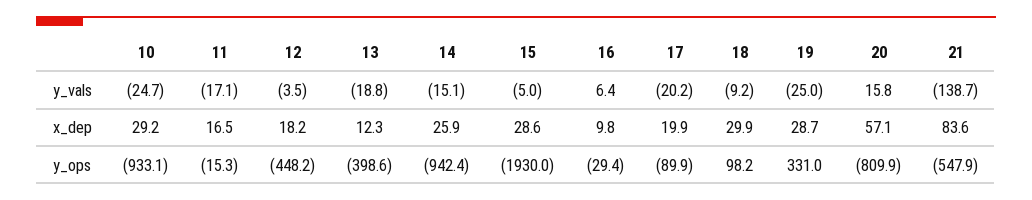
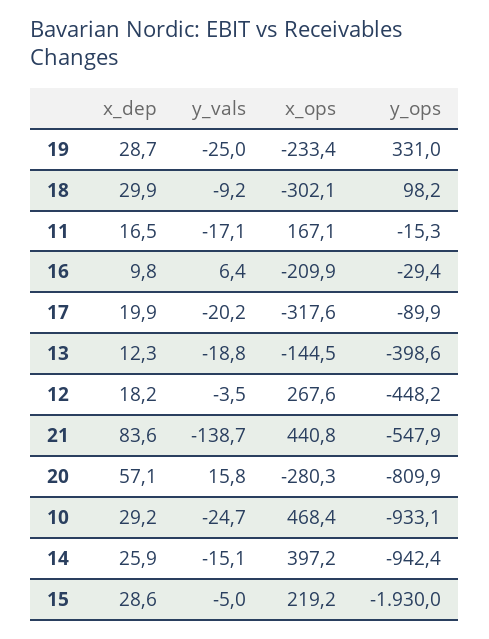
  {
    "10": {
      "y_vals": -24.7,
      "x_dep": 29.2,
-     "y_ops": -933.1
+     "y_ops": -933.1,
+     "x_ops": 468.4
    },
    "11": {
      "y_vals": -17.1,
      "x_dep": 16.5,
-     "y_ops": -15.3
+     "y_ops": -15.3,
+     "x_ops": 167.1
    },
    "12": {
      "y_vals": -3.5,
      "x_dep": 18.2,
-     "y_ops": -448.2
+     "y_ops": -448.2,
+     "x_ops": 267.6
    },
    "13": {
      "y_vals": -18.8,
      "x_dep": 12.3,
-     "y_ops": -398.6
+     "y_ops": -398.6,
+     "x_ops": -144.5
    },
    "14": {
      "y_vals": -15.1,
      "x_dep": 25.9,
-     "y_ops": -942.4
+     "y_ops": -942.4,
+     "x_ops": 397.2
    },
    "15": {
      "y_vals": -5,
      "x_dep": 28.6,
-     "y_ops": -1930
+     "y_ops": -1930,
+     "x_ops": 219.2
    },
    "16": {
      "y_vals": 6.4,
      "x_dep": 9.8,
-     "y_ops": -29.4
+     "y_ops": -29.4,
+     "x_ops": -209.9
    },
    "17": {
      "y_vals": -20.2,
      "x_dep": 19.9,
-     "y_ops": -89.9
+     "y_ops": -89.9,
+     "x_ops": -317.6
    },
    "18": {
      "y_vals": -9.2,
      "x_dep": 29.9,
-     "y_ops": 98.2
+     "y_ops": 98.2,
+     "x_ops": -302.1
    },
    "19": {
      "y_vals": -25,
      "x_dep": 28.7,
-     "y_ops": 331
+     "y_ops": 331,
+     "x_ops": -233.4
    },
    "20": {
      "y_vals": 15.8,
      "x_dep": 57.1,
-     "y_ops": -809.9
+     "y_ops": -809.9,
+     "x_ops": -280.3
    },
    "21": {
      "y_vals": -138.7,
      "x_dep": 83.6,
-     "y_ops": -547.9
+     "y_ops": -547.9,
+     "x_ops": 440.8
    }
  }

